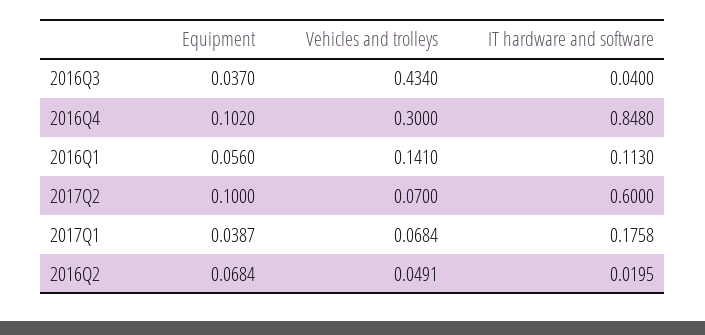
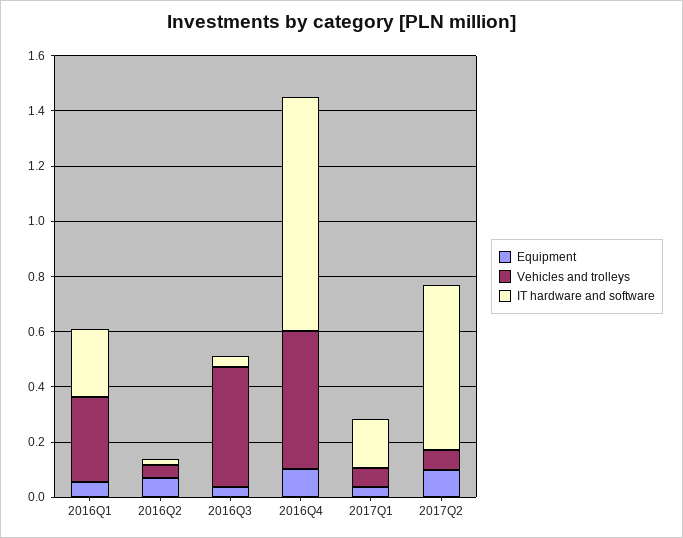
  {
    "Equipment": {
      "2016Q3": 0.037,
      "2016Q4": 0.102,
      "2016Q1": 0.056,
      "2017Q2": 0.1,
      "2017Q1": 0.0387,
      "2016Q2": 0.0684
    },
    "Vehicles and trolleys": {
      "2016Q3": 0.434,
-     "2016Q4": 0.3,
+     "2016Q4": 0.5,
-     "2016Q1": 0.141,
+     "2016Q1": 0.3,
      "2017Q2": 0.07,
      "2017Q1": 0.0684,
      "2016Q2": 0.0491
    },
    "IT hardware and software": {
      "2016Q3": 0.04,
      "2016Q4": 0.848,
-     "2016Q1": 0.113,
+     "2016Q1": 0.25,
      "2017Q2": 0.6,
      "2017Q1": 0.1758,
      "2016Q2": 0.0195
    }
  }

